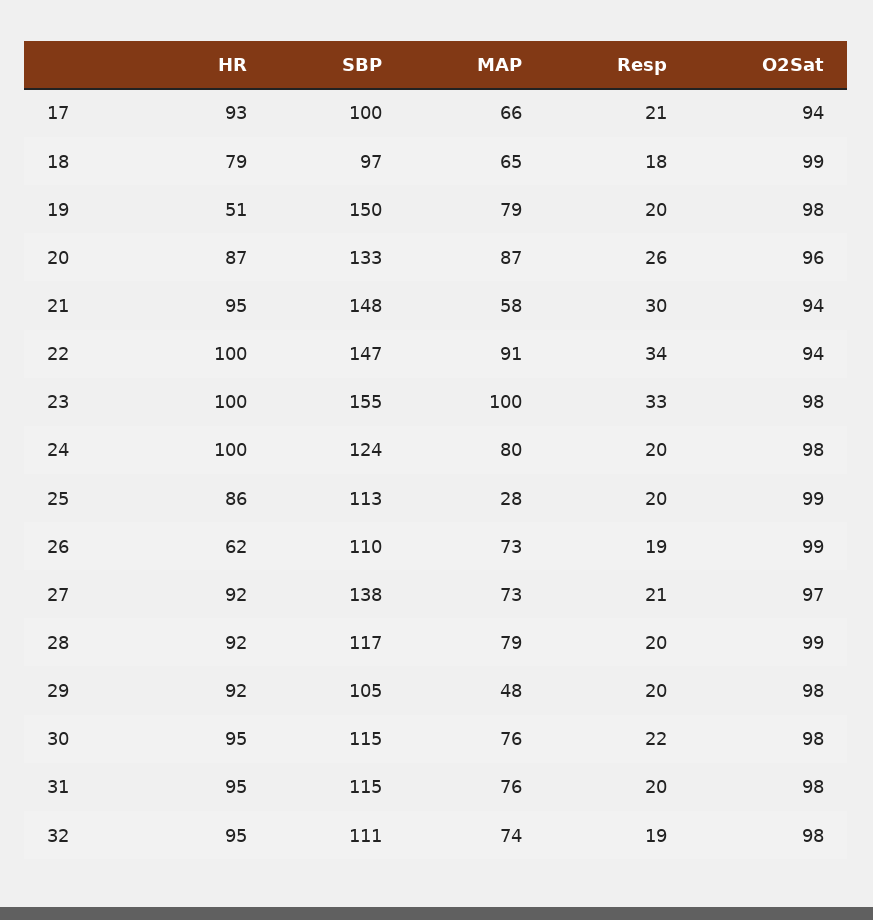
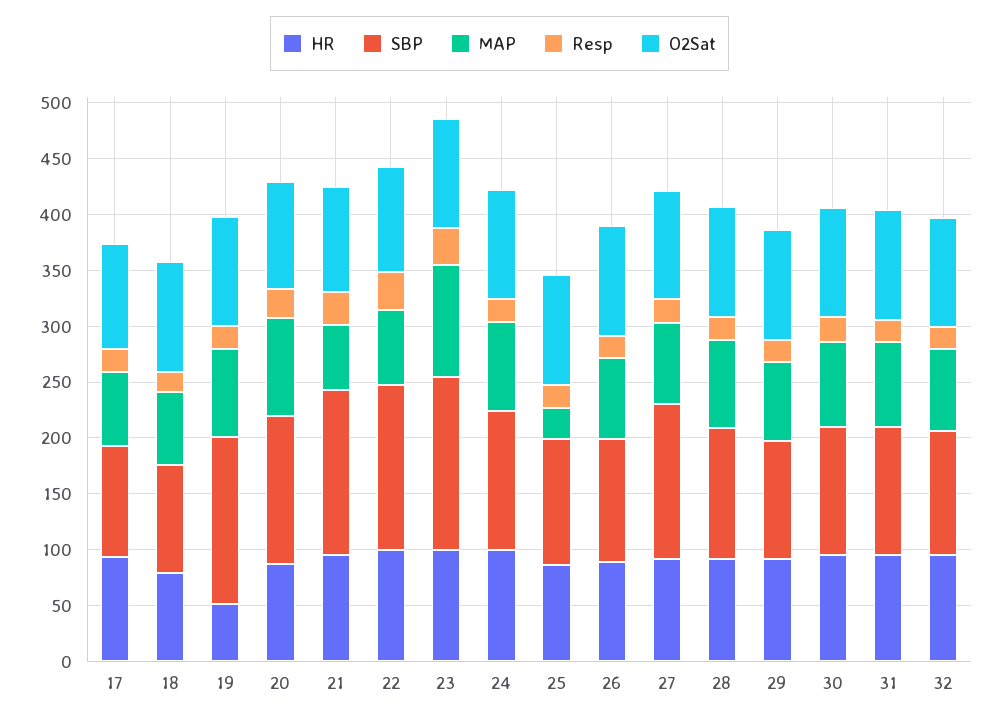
  {
    "HR": {
      "17": 93,
      "18": 79,
      "19": 51,
      "20": 87,
      "21": 95,
      "22": 100,
      "23": 100,
      "24": 100,
      "25": 86,
-     "26": 62,
+     "26": 90,
      "27": 92,
      "28": 92,
      "29": 92,
      "30": 95,
      "31": 95,
      "32": 95
    },
    "SBP": {
      "17": 100,
      "18": 97,
      "19": 150,
      "20": 133,
      "21": 148,
      "22": 147,
      "23": 155,
      "24": 124,
      "25": 113,
      "26": 110,
      "27": 138,
      "28": 117,
      "29": 105,
      "30": 115,
      "31": 115,
      "32": 111
    },
    "MAP": {
      "17": 66,
      "18": 65,
      "19": 79,
      "20": 87,
      "21": 58,
-     "22": 91,
+     "22": 70,
      "23": 100,
      "24": 80,
      "25": 28,
      "26": 73,
      "27": 73,
      "28": 79,
-     "29": 48,
+     "29": 70,
      "30": 76,
      "31": 76,
      "32": 74
    },
    "Resp": {
      "17": 21,
      "18": 18,
      "19": 20,
      "20": 26,
      "21": 30,
      "22": 34,
      "23": 33,
      "24": 20,
      "25": 20,
      "26": 19,
      "27": 21,
      "28": 20,
      "29": 20,
      "30": 22,
      "31": 20,
      "32": 19
    },
    "O2Sat": {
      "17": 94,
      "18": 99,
      "19": 98,
      "20": 96,
      "21": 94,
      "22": 94,
      "23": 98,
      "24": 98,
      "25": 99,
      "26": 99,
      "27": 97,
      "28": 99,
      "29": 98,
      "30": 98,
      "31": 98,
      "32": 98
    }
  }

